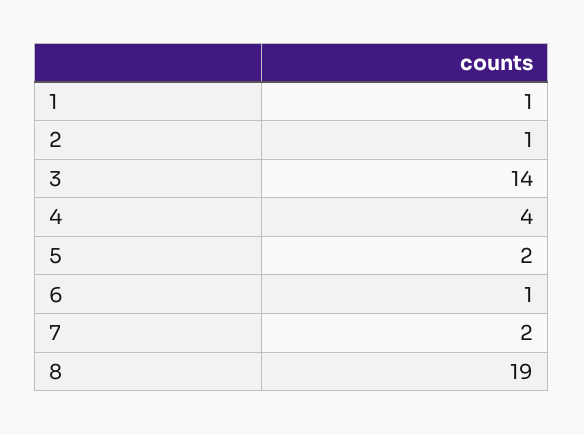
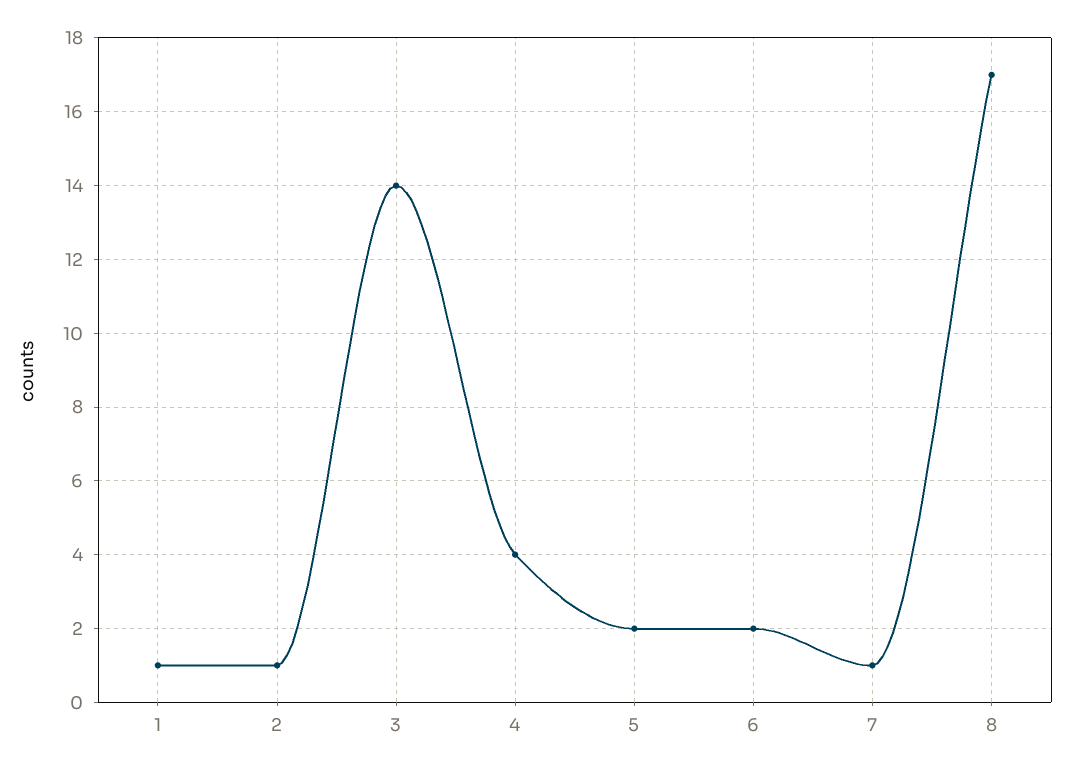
  {
    "1": 1,
    "2": 1,
    "3": 14,
    "4": 4,
    "5": 2,
-   "6": 1,
+   "6": 2,
-   "7": 2,
+   "7": 1,
-   "8": 19
+   "8": 17
  }

